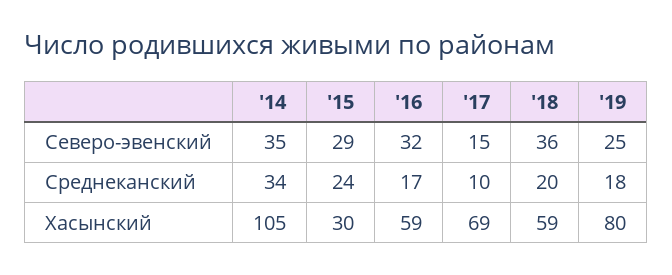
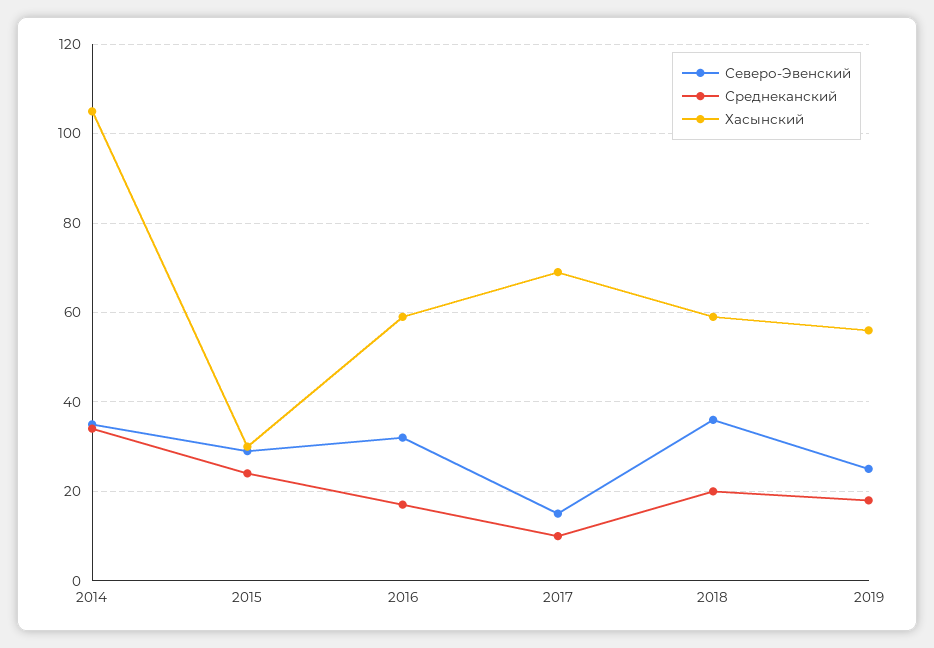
  {
    "Северо-эвенский": {
      "'14": 35,
      "'15": 29,
      "'16": 32,
      "'17": 15,
      "'18": 36,
      "'19": 25
    },
    "Среднеканский": {
      "'14": 34,
      "'15": 24,
      "'16": 17,
      "'17": 10,
      "'18": 20,
      "'19": 18
    },
    "Хасынский": {
      "'14": 105,
      "'15": 30,
      "'16": 59,
      "'17": 69,
      "'18": 59,
-     "'19": 80
+     "'19": 55
    }
  }

